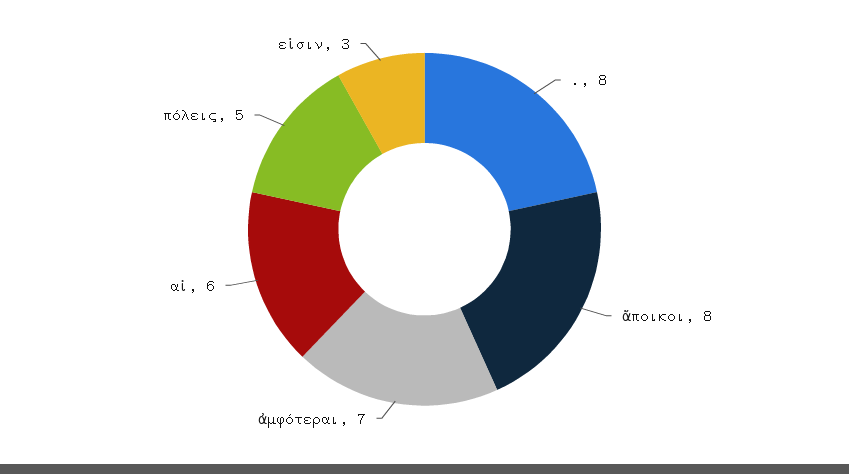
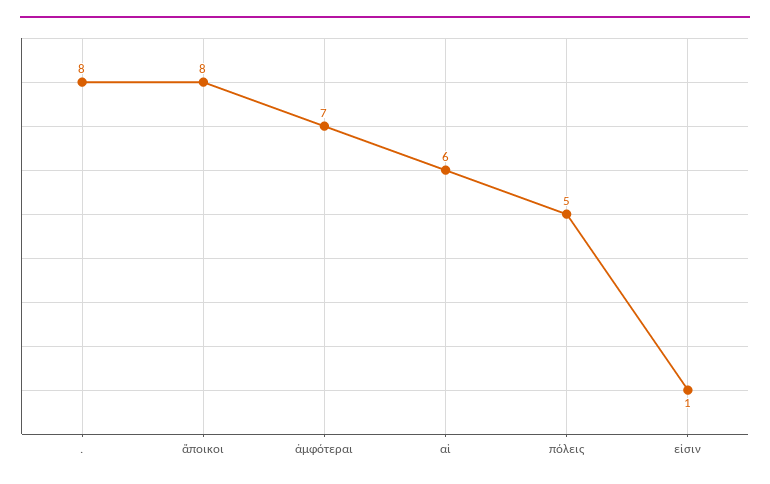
  {
    ".": 8,
    "ἄποικοι": 8,
    "ἀμφότεραι": 7,
    "αἱ": 6,
    "πόλεις": 5,
-   "εἰσιν": 3
+   "εἰσιν": 1
  }

